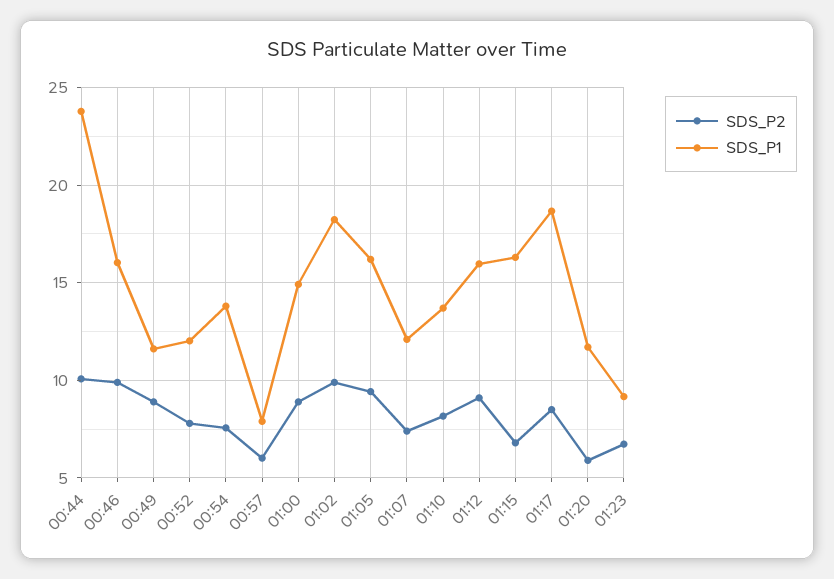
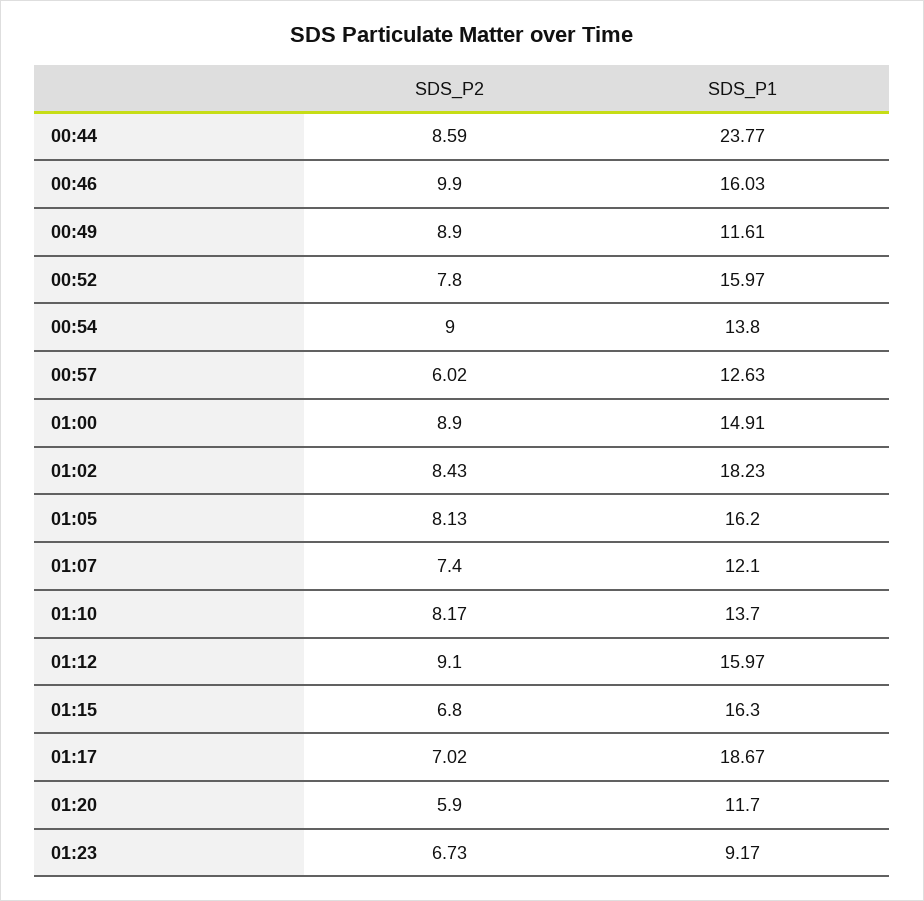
  {
    "SDS_P2": {
-     "00:44": 10,
+     "00:44": 8.59,
      "00:46": 9.9,
      "00:49": 8.9,
      "00:52": 7.8,
-     "00:54": 7.5,
+     "00:54": 9,
      "00:57": 6.02,
      "01:00": 8.9,
-     "01:02": 10,
+     "01:02": 8.43,
-     "01:05": 9.5,
+     "01:05": 8.13,
      "01:07": 7.4,
      "01:10": 8.17,
      "01:12": 9.1,
      "01:15": 6.8,
-     "01:17": 8.5,
+     "01:17": 7.02,
      "01:20": 5.9,
      "01:23": 6.73
    },
    "SDS_P1": {
      "00:44": 23.77,
      "00:46": 16.03,
      "00:49": 11.61,
-     "00:52": 12,
+     "00:52": 15.97,
      "00:54": 13.8,
-     "00:57": 8,
+     "00:57": 12.63,
      "01:00": 14.91,
      "01:02": 18.23,
      "01:05": 16.2,
      "01:07": 12.1,
      "01:10": 13.7,
      "01:12": 15.97,
      "01:15": 16.3,
      "01:17": 18.67,
      "01:20": 11.7,
      "01:23": 9.17
    }
  }

